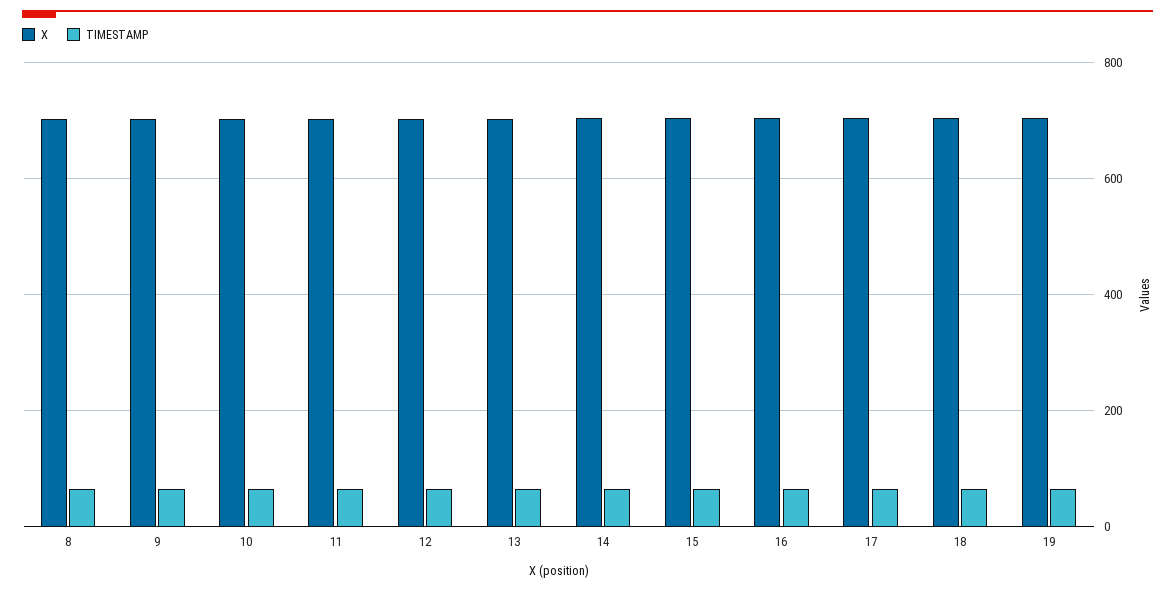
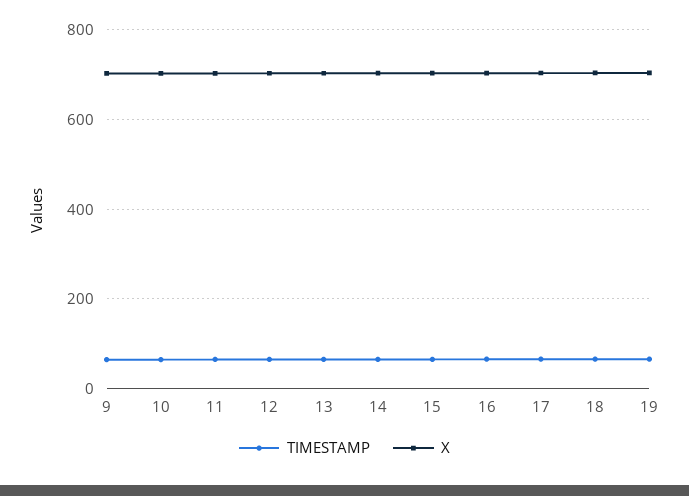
  {
    "X": {
-     "8": 700,
      "9": 700,
      "10": 700,
      "11": 700,
      "12": 700,
      "13": 700,
      "14": 700,
      "15": 700,
      "16": 700,
      "17": 700,
      "18": 700,
      "19": 700
    },
    "TIMESTAMP": {
-     "8": 60,
      "9": 60,
      "10": 60,
      "11": 60,
      "12": 60,
      "13": 60,
      "14": 60,
      "15": 60,
      "16": 60,
      "17": 60,
      "18": 60,
      "19": 60
    }
  }

